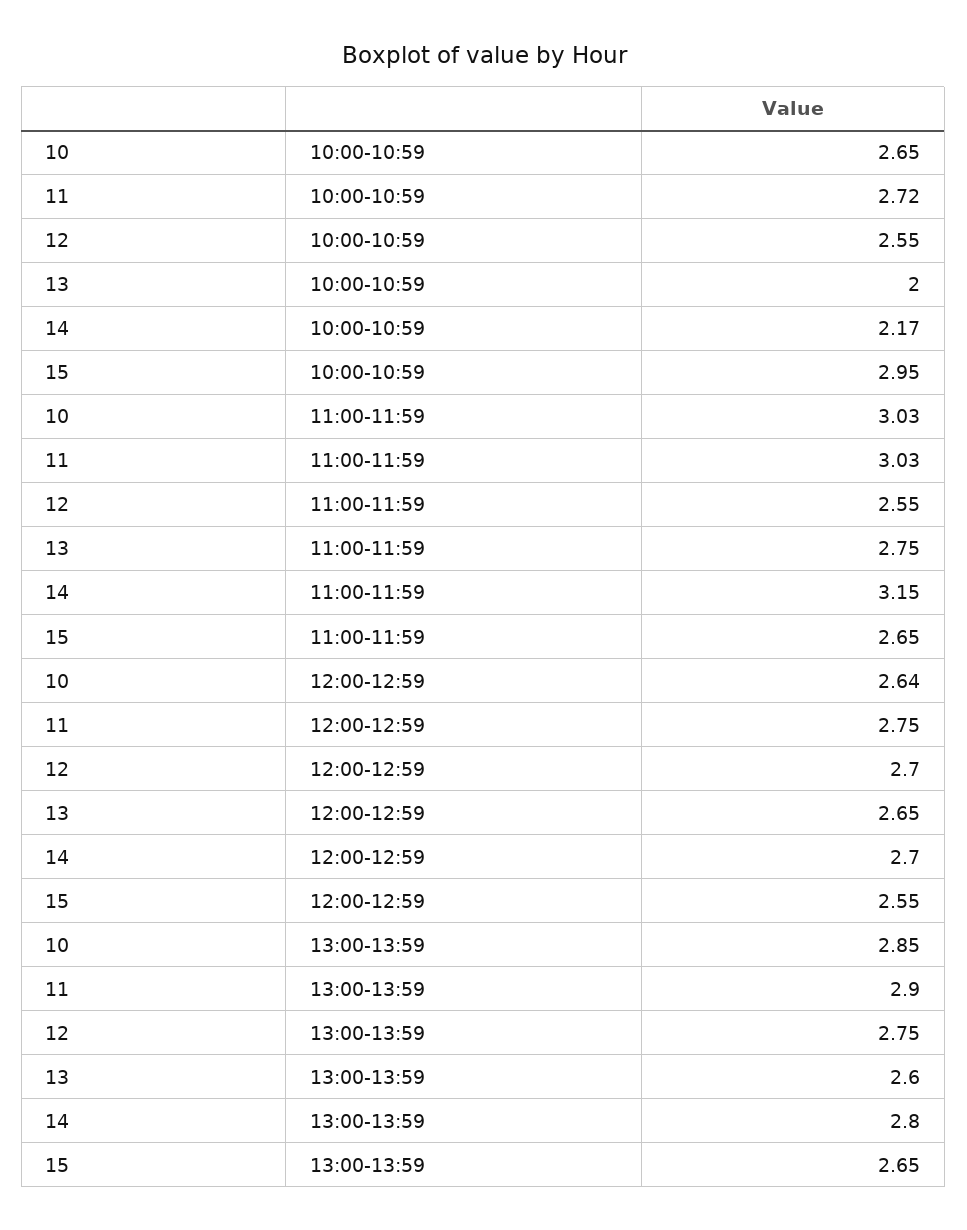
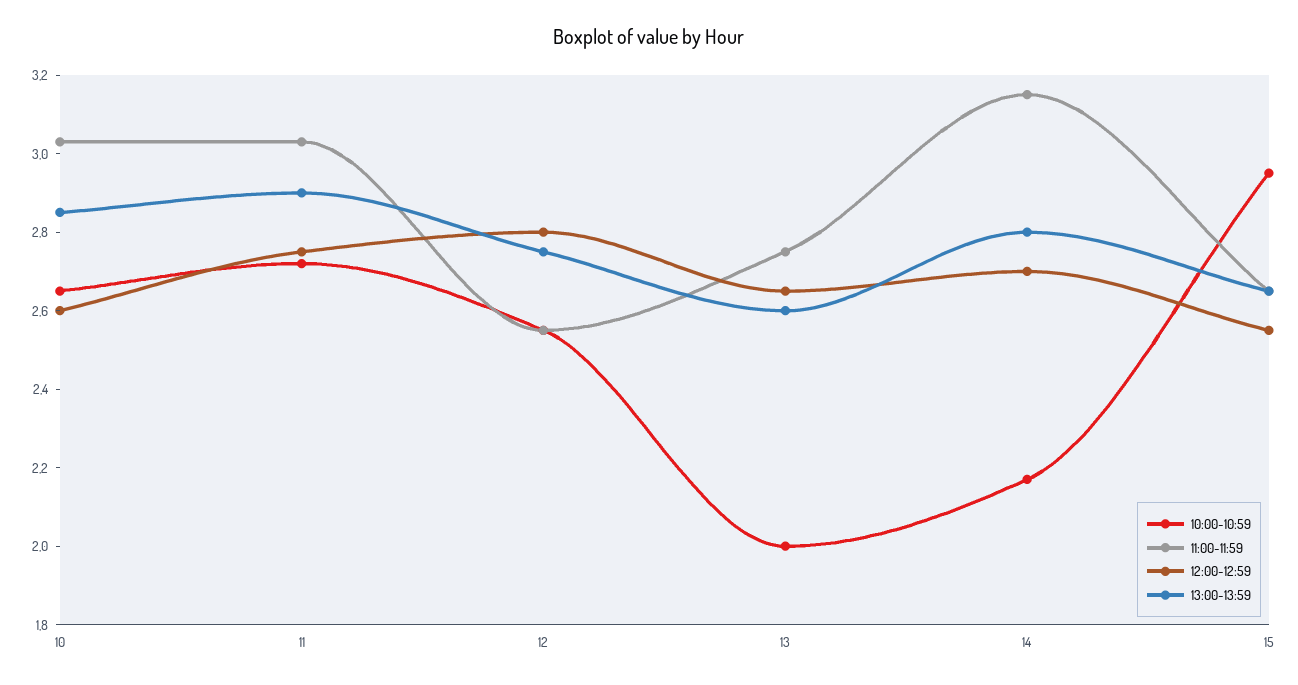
  {
    "10:00-10:59": {
      "10": 2.65,
      "11": 2.72,
      "12": 2.55,
      "13": 2,
      "14": 2.17,
      "15": 2.95
    },
    "11:00-11:59": {
      "10": 3.03,
      "11": 3.03,
      "12": 2.55,
      "13": 2.75,
      "14": 3.15,
      "15": 2.65
    },
    "12:00-12:59": {
-     "10": 2.64,
+     "10": 2.6,
      "11": 2.75,
-     "12": 2.7,
+     "12": 2.8,
      "13": 2.65,
      "14": 2.7,
      "15": 2.55
    },
    "13:00-13:59": {
      "10": 2.85,
      "11": 2.9,
      "12": 2.75,
      "13": 2.6,
      "14": 2.8,
      "15": 2.65
    }
  }

